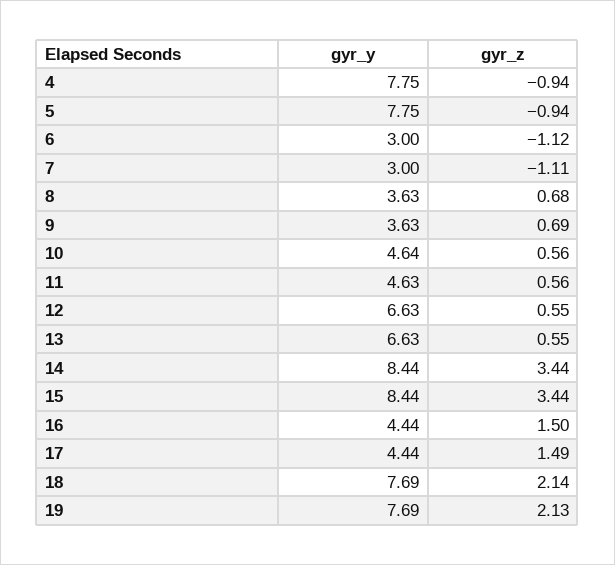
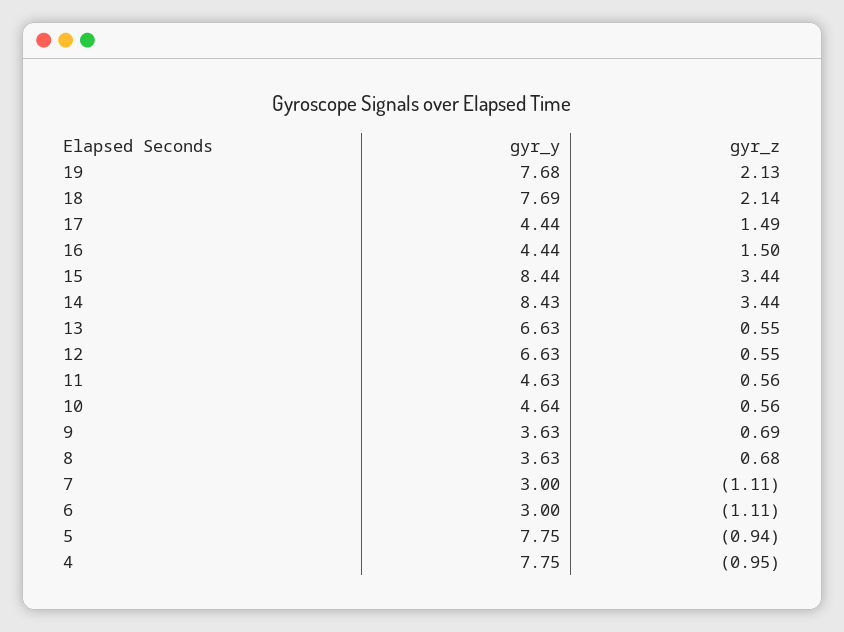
  {
    "gyr_y": {
      "4": 7.75,
      "5": 7.75,
      "6": 3,
      "7": 3,
      "8": 3.63,
      "9": 3.63,
      "10": 4.64,
      "11": 4.63,
      "12": 6.63,
      "13": 6.63,
-     "14": 8.44,
+     "14": 8.43,
      "15": 8.44,
      "16": 4.44,
      "17": 4.44,
      "18": 7.69,
-     "19": 7.69
+     "19": 7.68
    },
    "gyr_z": {
-     "4": -0.94,
+     "4": -0.95,
      "5": -0.94,
-     "6": -1.12,
+     "6": -1.11,
      "7": -1.11,
      "8": 0.68,
      "9": 0.69,
      "10": 0.56,
      "11": 0.56,
      "12": 0.55,
      "13": 0.55,
      "14": 3.44,
      "15": 3.44,
      "16": 1.5,
      "17": 1.49,
      "18": 2.14,
      "19": 2.13
    }
  }

